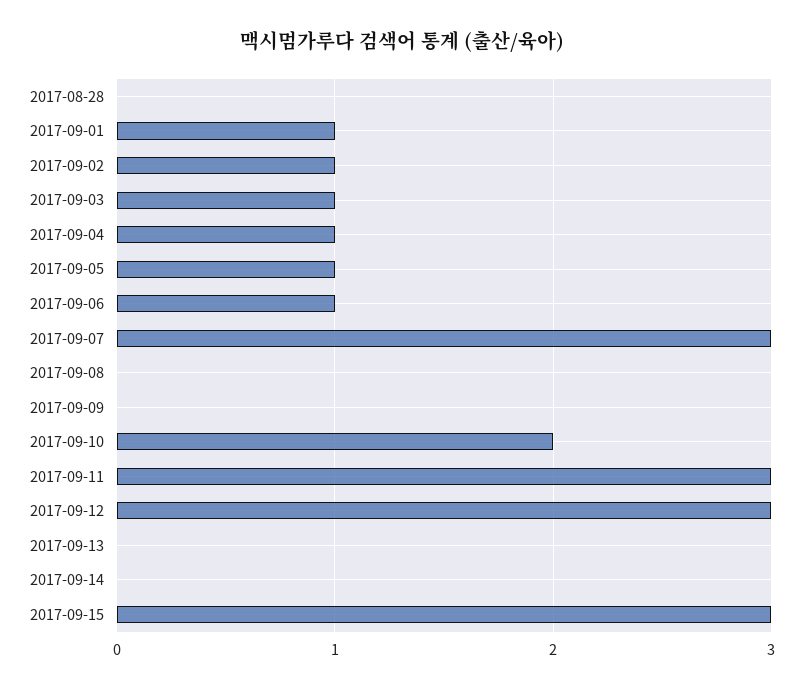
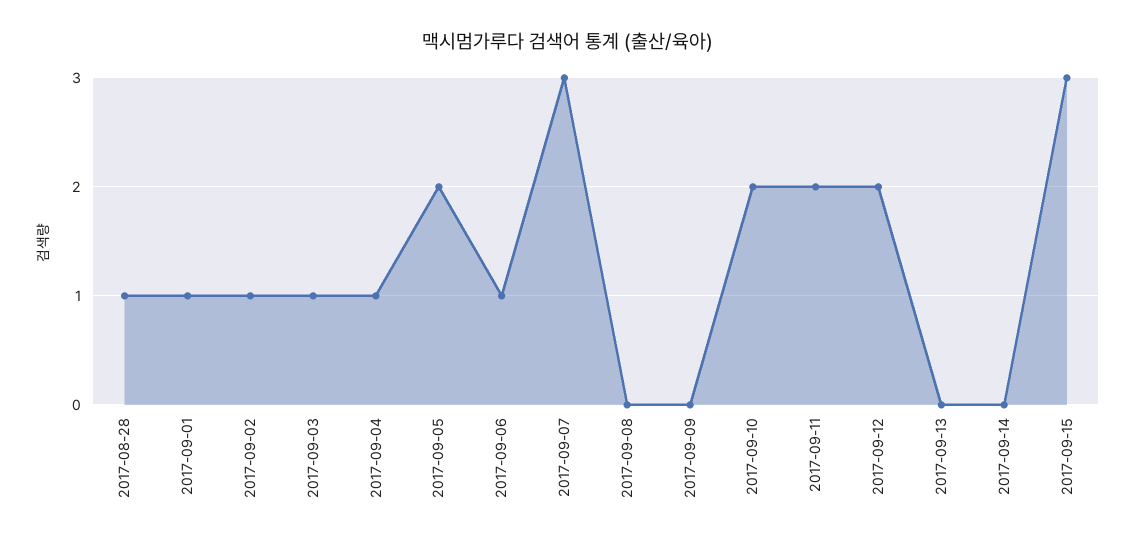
  {
-   "2017-08-28": 0,
+   "2017-08-28": 1,
    "2017-09-01": 1,
    "2017-09-02": 1,
    "2017-09-03": 1,
    "2017-09-04": 1,
-   "2017-09-05": 1,
+   "2017-09-05": 2,
    "2017-09-06": 1,
    "2017-09-07": 3,
    "2017-09-08": 0,
    "2017-09-09": 0,
    "2017-09-10": 2,
-   "2017-09-11": 3,
+   "2017-09-11": 2,
-   "2017-09-12": 3,
+   "2017-09-12": 2,
    "2017-09-13": 0,
    "2017-09-14": 0,
    "2017-09-15": 3
  }

